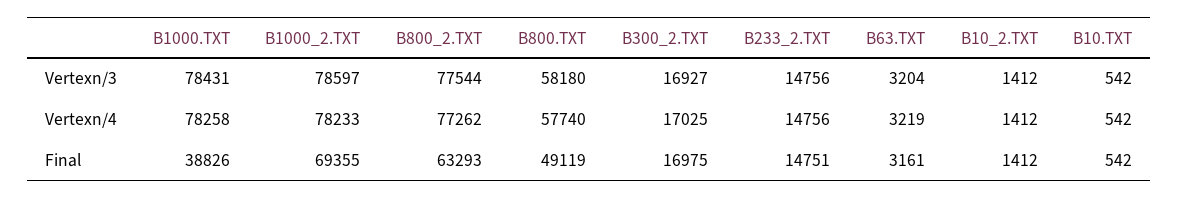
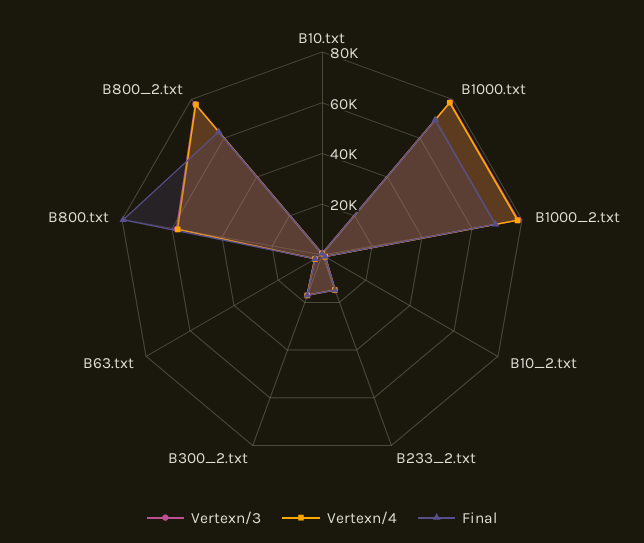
  {
    "Vertexn/3": {
      "B1000.TXT": 78431,
      "B1000_2.TXT": 78597,
      "B800_2.TXT": 77544,
      "B800.TXT": 58180,
      "B300_2.TXT": 16927,
      "B233_2.TXT": 14756,
      "B63.TXT": 3204,
      "B10_2.TXT": 1412,
      "B10.TXT": 542
    },
    "Vertexn/4": {
      "B1000.TXT": 78258,
      "B1000_2.TXT": 78233,
      "B800_2.TXT": 77262,
      "B800.TXT": 57740,
      "B300_2.TXT": 17025,
      "B233_2.TXT": 14756,
      "B63.TXT": 3219,
      "B10_2.TXT": 1412,
      "B10.TXT": 542
    },
    "Final": {
-     "B1000.TXT": 38826,
+     "B1000.TXT": 70000,
      "B1000_2.TXT": 69355,
      "B800_2.TXT": 63293,
-     "B800.TXT": 49119,
+     "B800.TXT": 80000,
      "B300_2.TXT": 16975,
      "B233_2.TXT": 14751,
      "B63.TXT": 3161,
      "B10_2.TXT": 1412,
      "B10.TXT": 542
    }
  }

